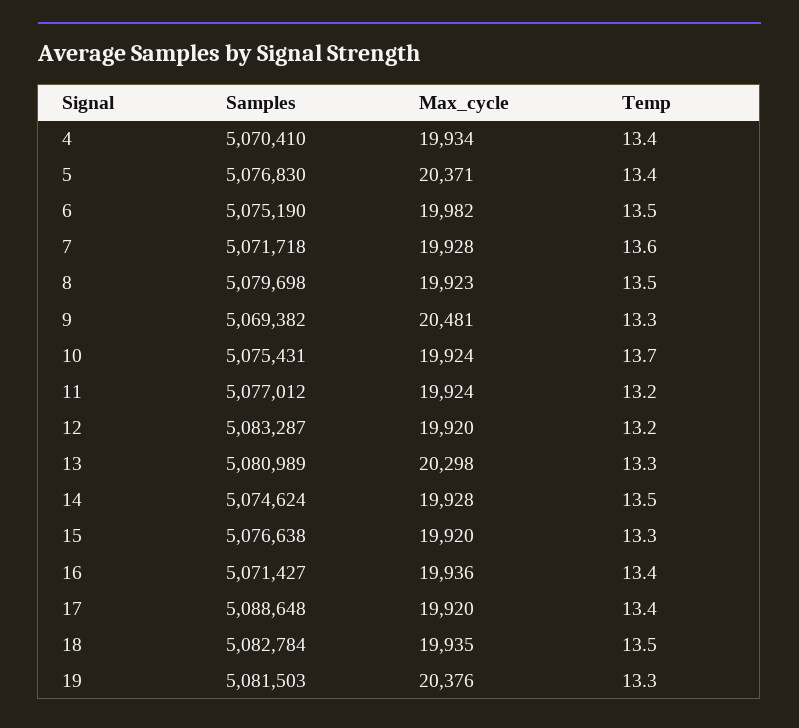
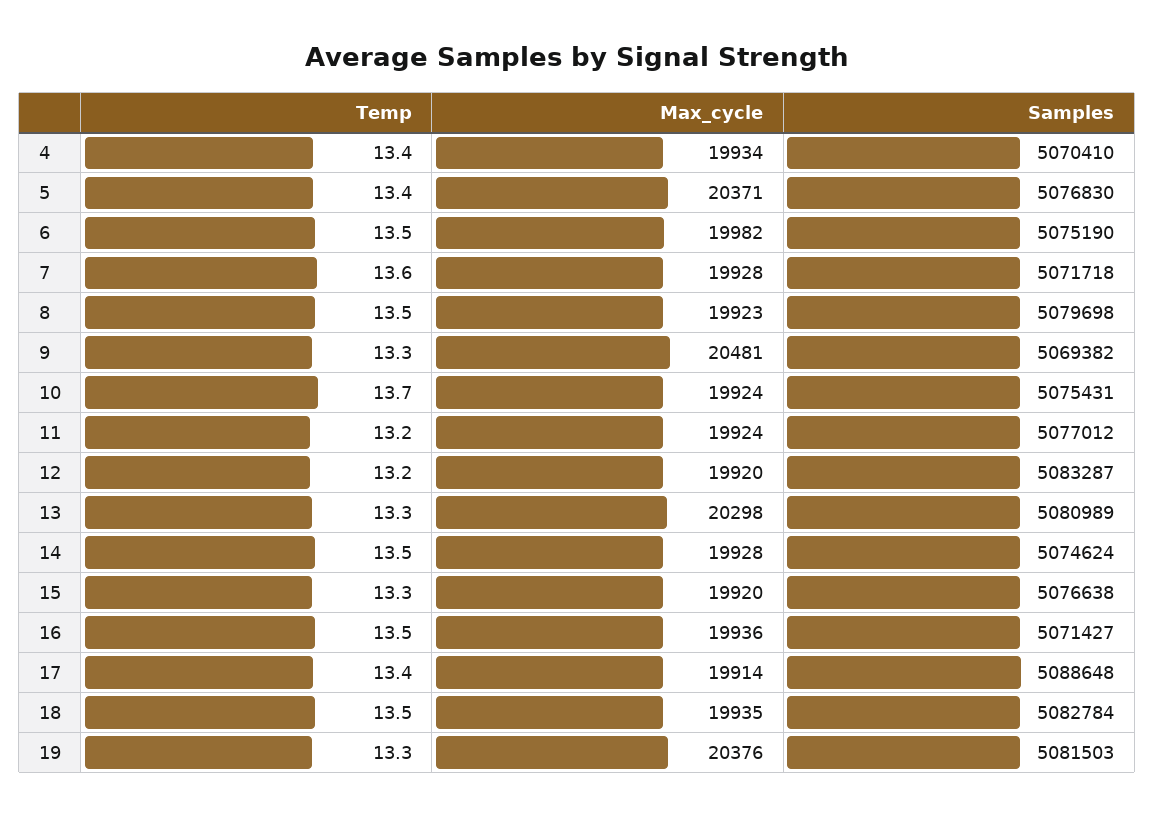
  {
    "Samples": {
      "4": 5070410,
      "5": 5076830,
      "6": 5075190,
      "7": 5071718,
      "8": 5079698,
      "9": 5069382,
      "10": 5075431,
      "11": 5077012,
      "12": 5083287,
      "13": 5080989,
      "14": 5074624,
      "15": 5076638,
      "16": 5071427,
      "17": 5088648,
      "18": 5082784,
      "19": 5081503
    },
    "Max_cycle": {
      "4": 19934,
      "5": 20371,
      "6": 19982,
      "7": 19928,
      "8": 19923,
      "9": 20481,
      "10": 19924,
      "11": 19924,
      "12": 19920,
      "13": 20298,
      "14": 19928,
      "15": 19920,
      "16": 19936,
-     "17": 19920,
+     "17": 19914,
      "18": 19935,
      "19": 20376
    },
    "Temp": {
      "4": 13.4,
      "5": 13.4,
      "6": 13.5,
      "7": 13.6,
      "8": 13.5,
      "9": 13.3,
      "10": 13.7,
      "11": 13.2,
      "12": 13.2,
      "13": 13.3,
      "14": 13.5,
      "15": 13.3,
-     "16": 13.4,
+     "16": 13.5,
      "17": 13.4,
      "18": 13.5,
      "19": 13.3
    }
  }

